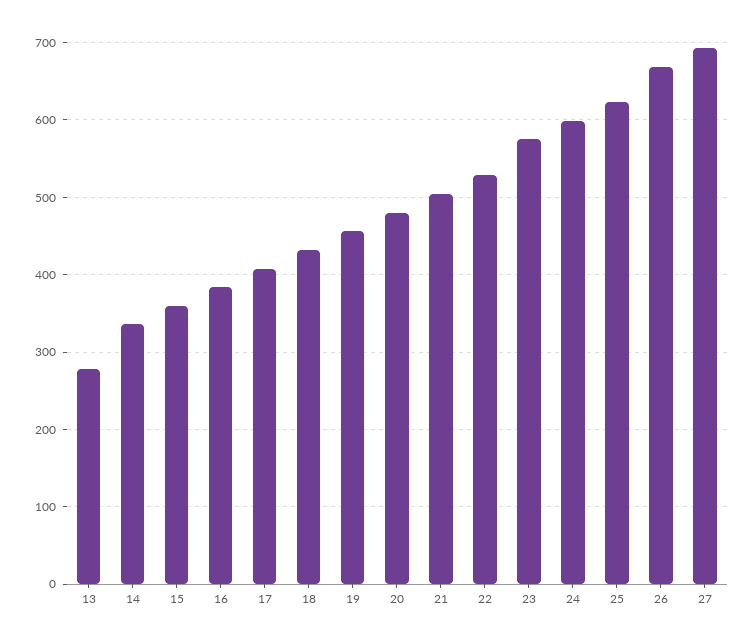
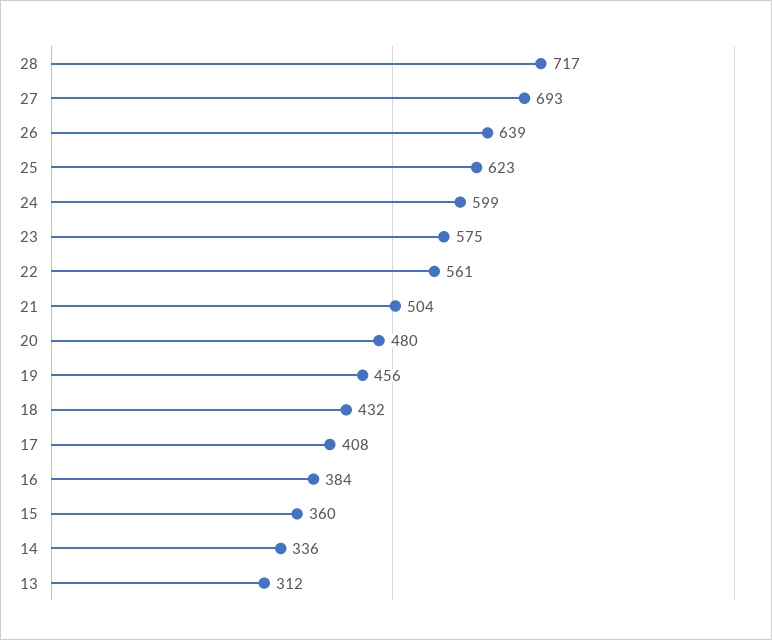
  {
-   "13": 280,
+   "13": 312,
    "14": 336,
    "15": 360,
    "16": 384,
    "17": 408,
    "18": 432,
    "19": 456,
    "20": 480,
    "21": 504,
-   "22": 530,
+   "22": 561,
    "23": 575,
    "24": 599,
    "25": 623,
-   "26": 670,
+   "26": 639,
-   "27": 693
+   "27": 693,
+   "28": 717
  }

